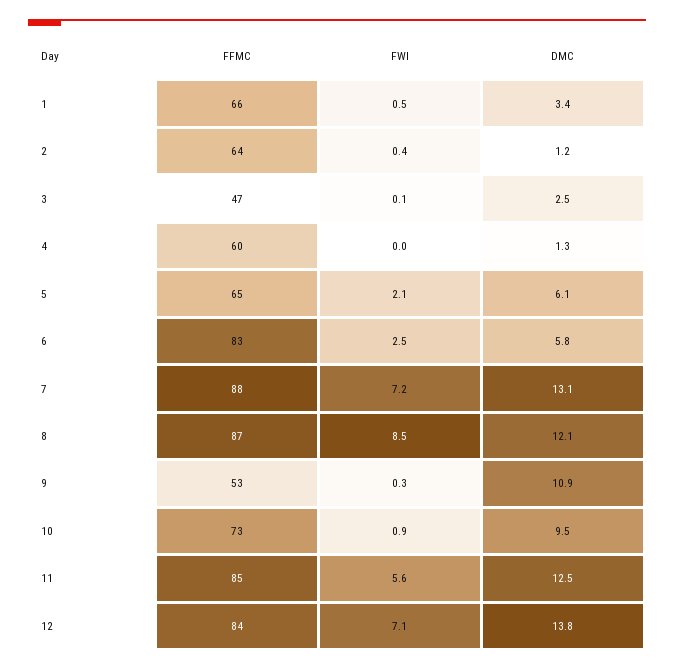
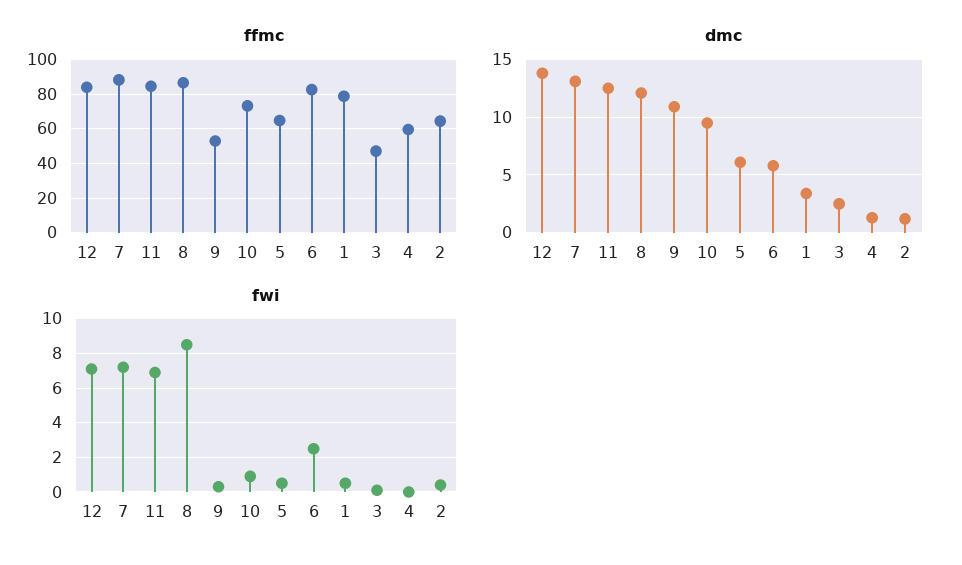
  {
    "FFMC": {
-     "1": 66,
+     "1": 80,
      "2": 64,
      "3": 47,
      "4": 60,
      "5": 65,
      "6": 83,
      "7": 88,
      "8": 87,
      "9": 53,
      "10": 73,
      "11": 85,
      "12": 84
    },
    "FWI": {
      "1": 0.5,
      "2": 0.4,
      "3": 0.1,
      "4": 0,
-     "5": 2.1,
+     "5": 0.5,
      "6": 2.5,
      "7": 7.2,
      "8": 8.5,
      "9": 0.3,
      "10": 0.9,
-     "11": 5.6,
+     "11": 7,
      "12": 7.1
    },
    "DMC": {
      "1": 3.4,
      "2": 1.2,
      "3": 2.5,
      "4": 1.3,
      "5": 6.1,
      "6": 5.8,
      "7": 13.1,
      "8": 12.1,
      "9": 10.9,
      "10": 9.5,
      "11": 12.5,
      "12": 13.8
    }
  }

